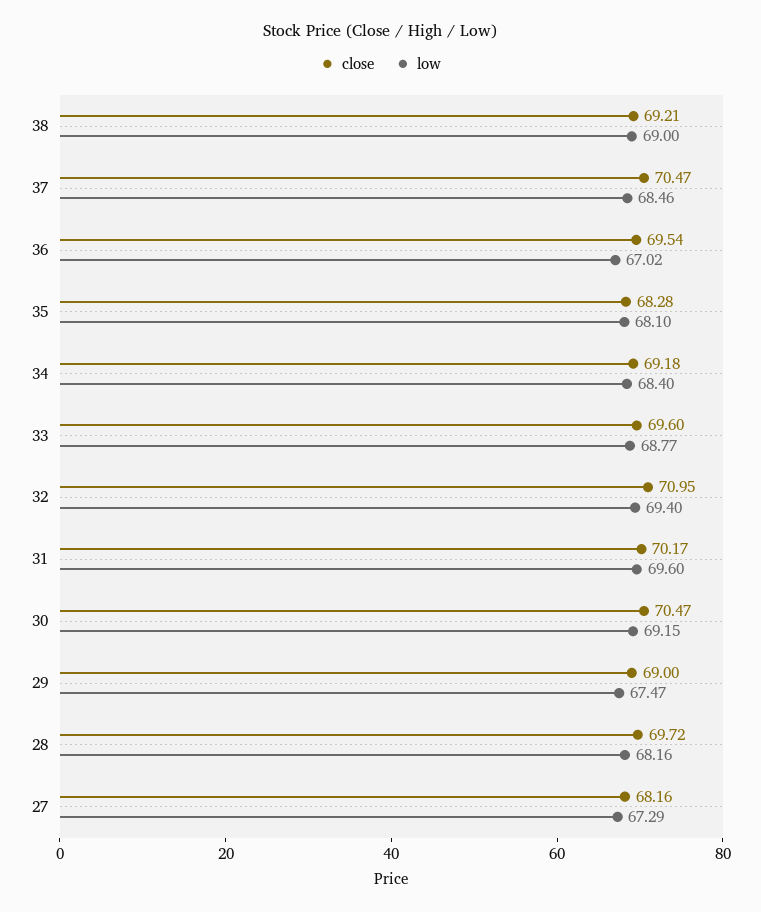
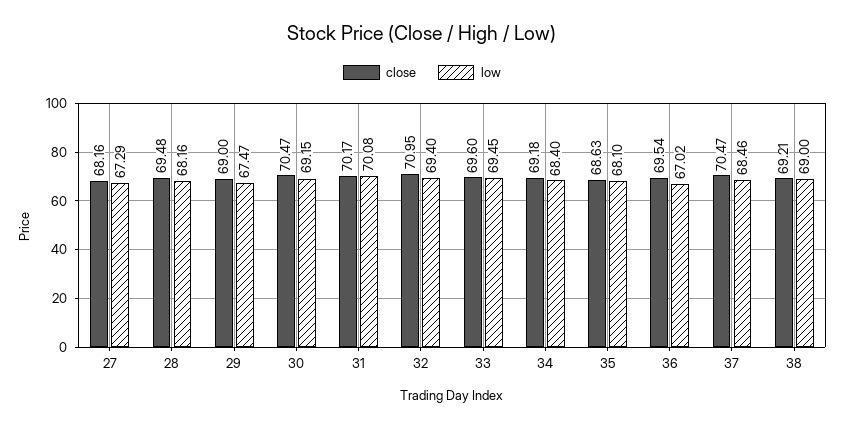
  {
    "close": {
      "38": 69.21,
      "37": 70.47,
      "36": 69.54,
-     "35": 68.28,
+     "35": 68.63,
      "34": 69.18,
      "33": 69.6,
      "32": 70.95,
      "31": 70.17,
      "30": 70.47,
      "29": 69,
-     "28": 69.72,
+     "28": 69.48,
      "27": 68.16
    },
    "low": {
      "38": 69,
      "37": 68.46,
      "36": 67.02,
      "35": 68.1,
      "34": 68.4,
-     "33": 68.77,
+     "33": 69.45,
      "32": 69.4,
-     "31": 69.6,
+     "31": 70.08,
      "30": 69.15,
      "29": 67.47,
      "28": 68.16,
      "27": 67.29
    }
  }

